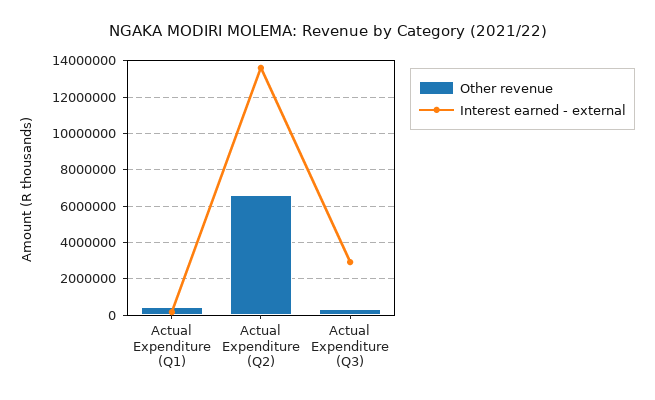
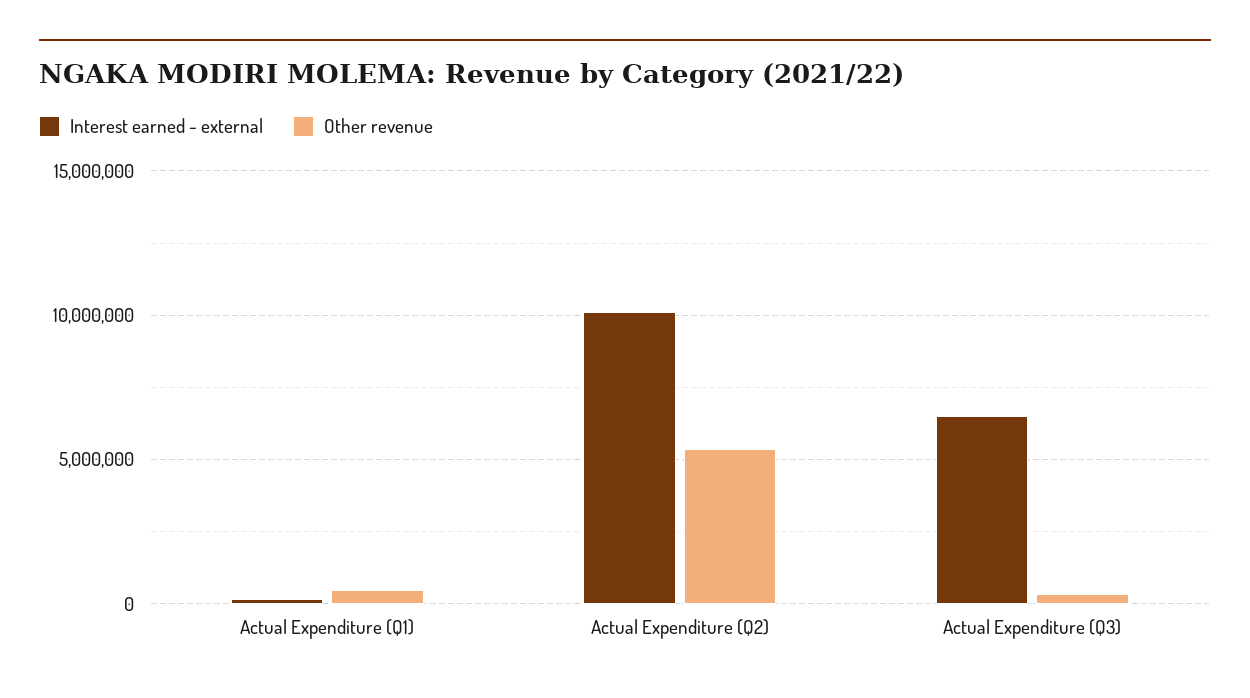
  {
    "Other revenue": {
      "Actual Expenditure (Q1)": 500000,
-     "Actual Expenditure (Q2)": 6500000,
+     "Actual Expenditure (Q2)": 5500000,
      "Actual Expenditure (Q3)": 500000
    },
    "Interest earned - external": {
      "Actual Expenditure (Q1)": 0,
-     "Actual Expenditure (Q2)": 13500000,
+     "Actual Expenditure (Q2)": 10000000,
-     "Actual Expenditure (Q3)": 3000000
+     "Actual Expenditure (Q3)": 6500000
    }
  }

